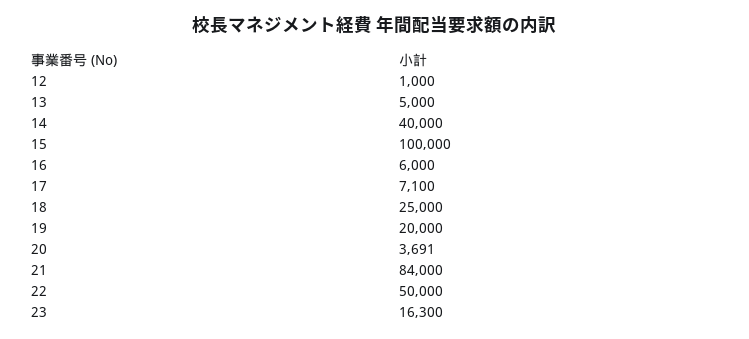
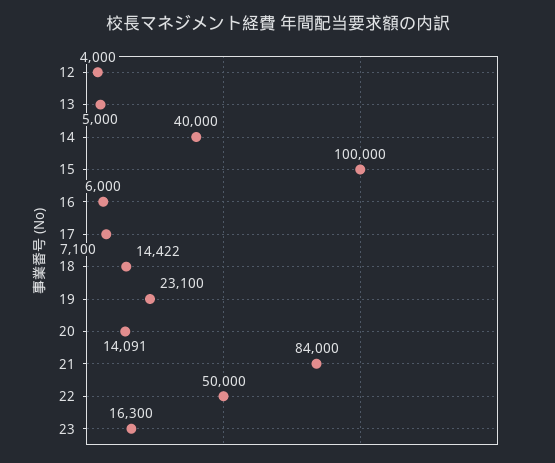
  {
-   "12": 1000,
+   "12": 4000,
    "13": 5000,
    "14": 40000,
    "15": 100000,
    "16": 6000,
    "17": 7100,
-   "18": 25000,
+   "18": 14422,
-   "19": 20000,
+   "19": 23100,
-   "20": 3691,
+   "20": 14091,
    "21": 84000,
    "22": 50000,
    "23": 16300
  }

